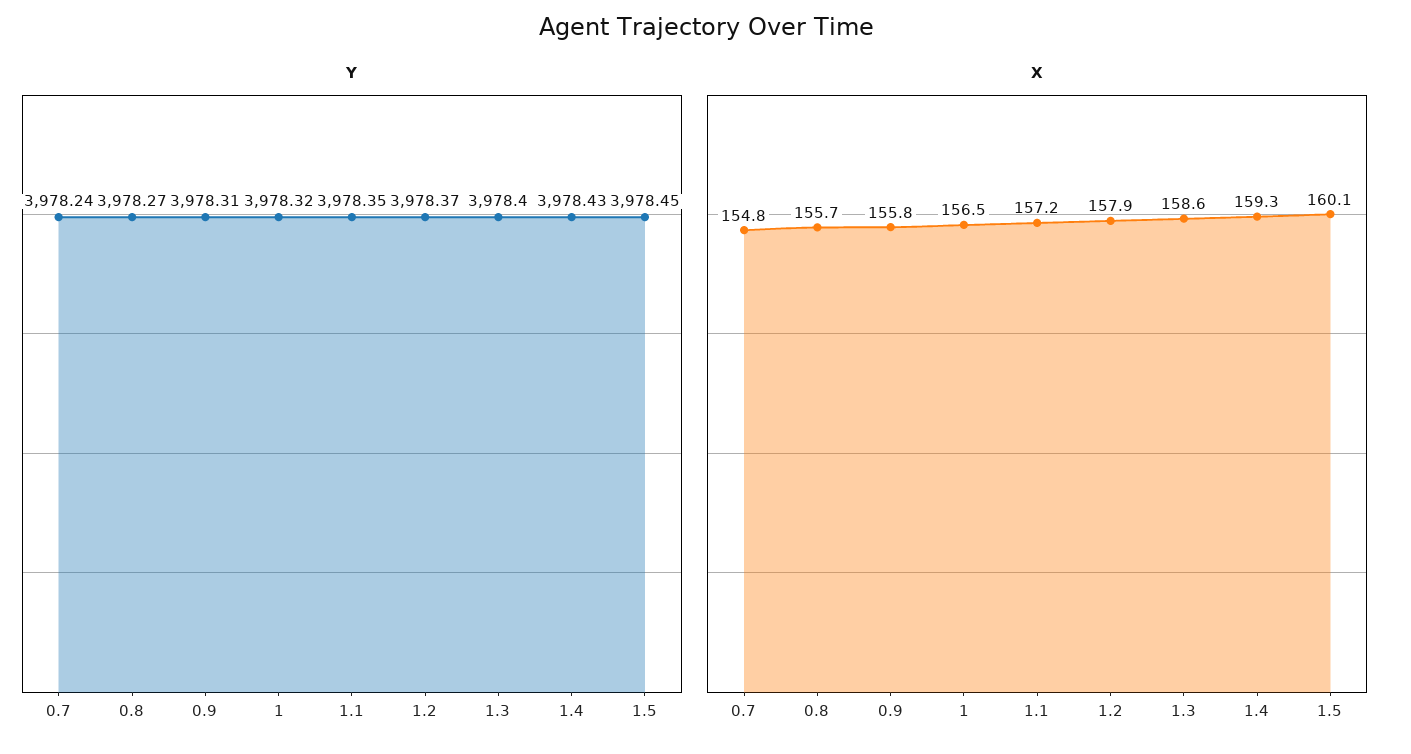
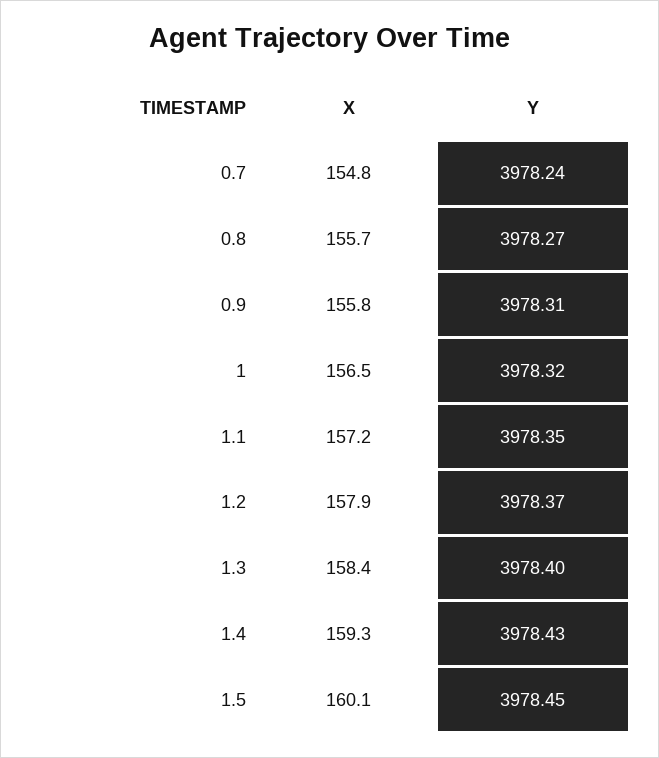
  {
    "Y": {
      "0.7": 3978.24,
      "0.8": 3978.27,
      "0.9": 3978.31,
      "1": 3978.32,
      "1.1": 3978.35,
      "1.2": 3978.37,
      "1.3": 3978.4,
      "1.4": 3978.43,
      "1.5": 3978.45
    },
    "X": {
      "0.7": 154.8,
      "0.8": 155.7,
      "0.9": 155.8,
      "1": 156.5,
      "1.1": 157.2,
      "1.2": 157.9,
-     "1.3": 158.6,
+     "1.3": 158.4,
      "1.4": 159.3,
      "1.5": 160.1
    }
  }

